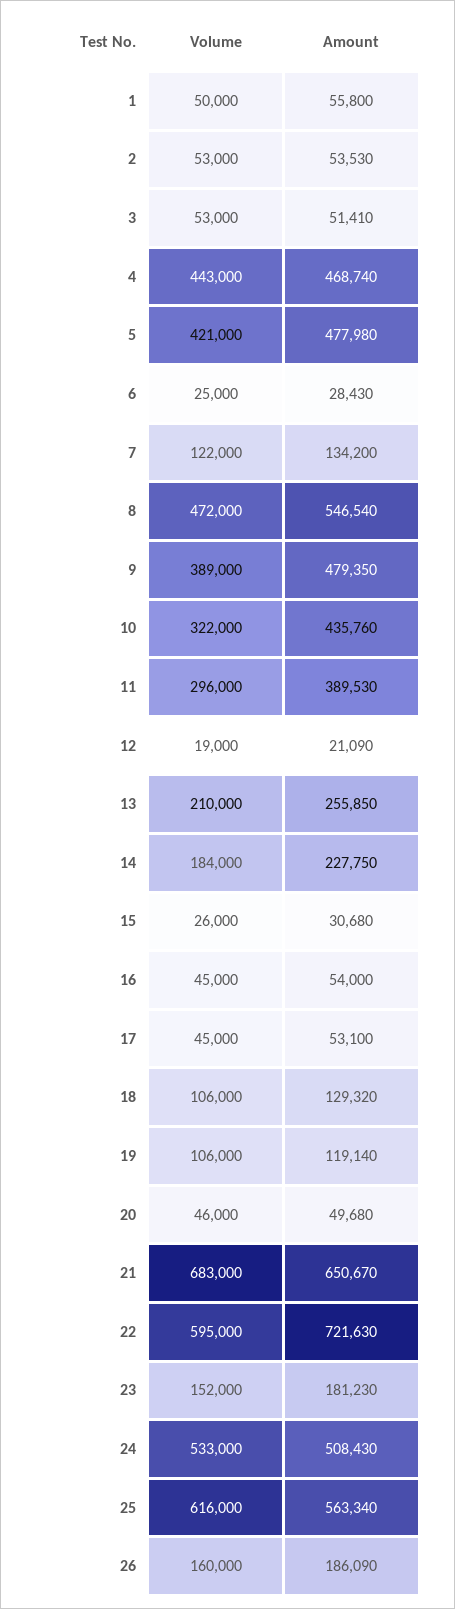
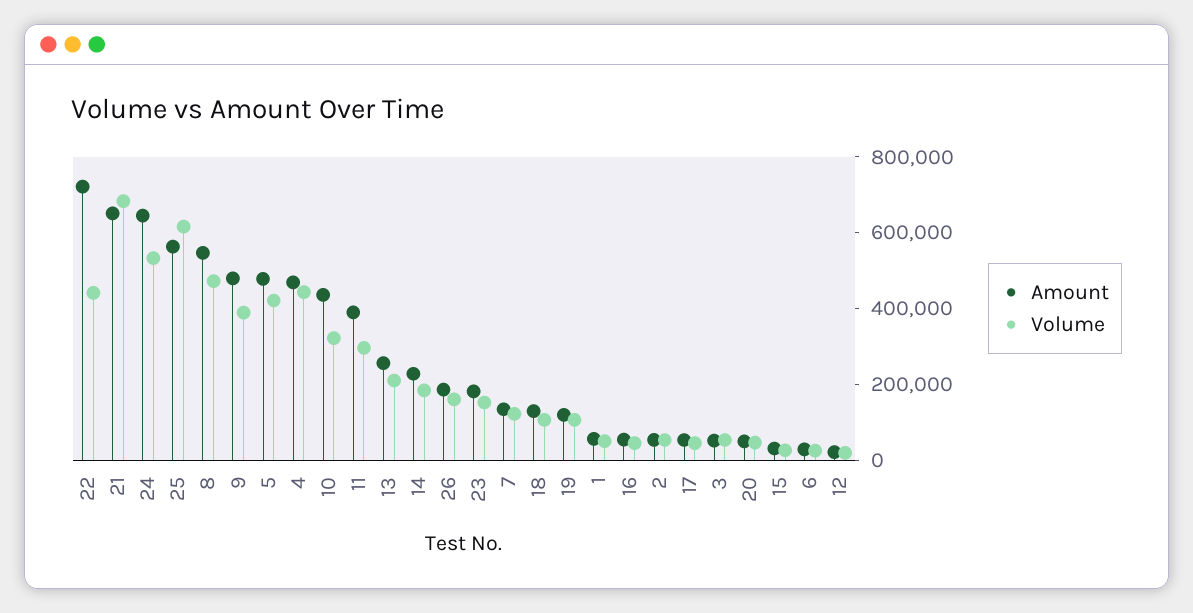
  {
    "Volume": {
      "1": 50000,
      "2": 53000,
      "3": 53000,
      "4": 443000,
      "5": 421000,
      "6": 25000,
      "7": 122000,
      "8": 472000,
      "9": 389000,
      "10": 322000,
      "11": 296000,
      "12": 19000,
      "13": 210000,
      "14": 184000,
      "15": 26000,
      "16": 45000,
      "17": 45000,
      "18": 106000,
      "19": 106000,
      "20": 46000,
      "21": 683000,
-     "22": 595000,
+     "22": 450000,
      "23": 152000,
      "24": 533000,
      "25": 616000,
      "26": 160000
    },
    "Amount": {
      "1": 55800,
      "2": 53530,
      "3": 51410,
      "4": 468740,
      "5": 477980,
      "6": 28430,
      "7": 134200,
      "8": 546540,
      "9": 479350,
      "10": 435760,
      "11": 389530,
      "12": 21090,
      "13": 255850,
      "14": 227750,
      "15": 30680,
      "16": 54000,
      "17": 53100,
      "18": 129320,
      "19": 119140,
      "20": 49680,
      "21": 650670,
      "22": 721630,
      "23": 181230,
-     "24": 508430,
+     "24": 650000,
      "25": 563340,
      "26": 186090
    }
  }

